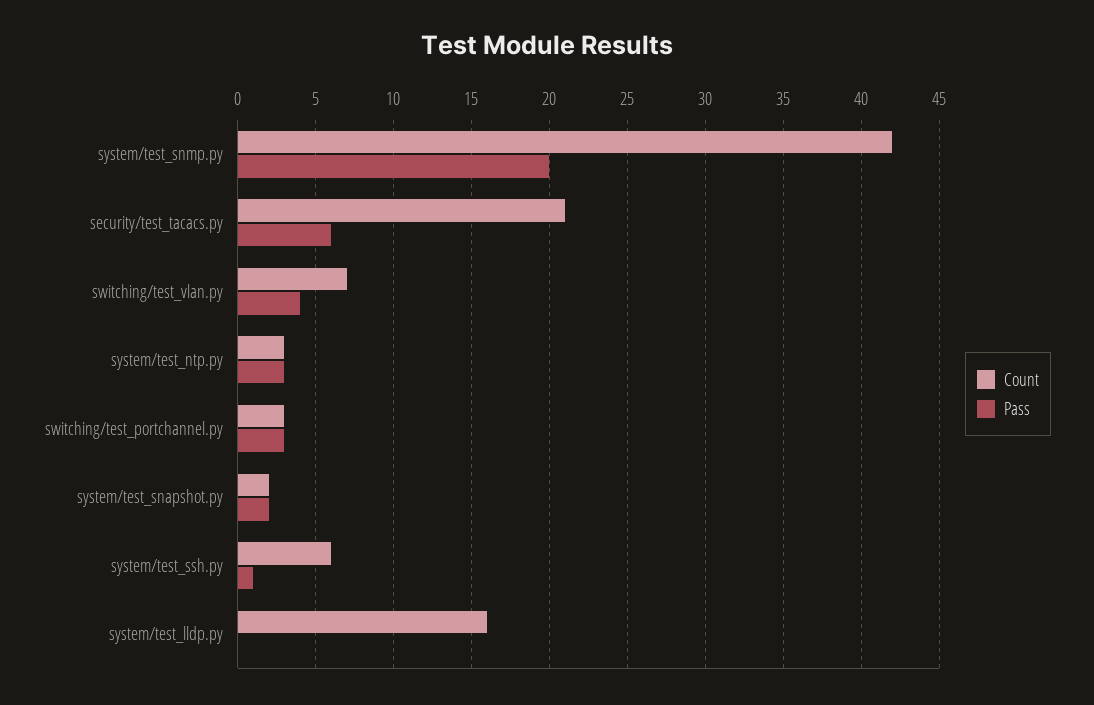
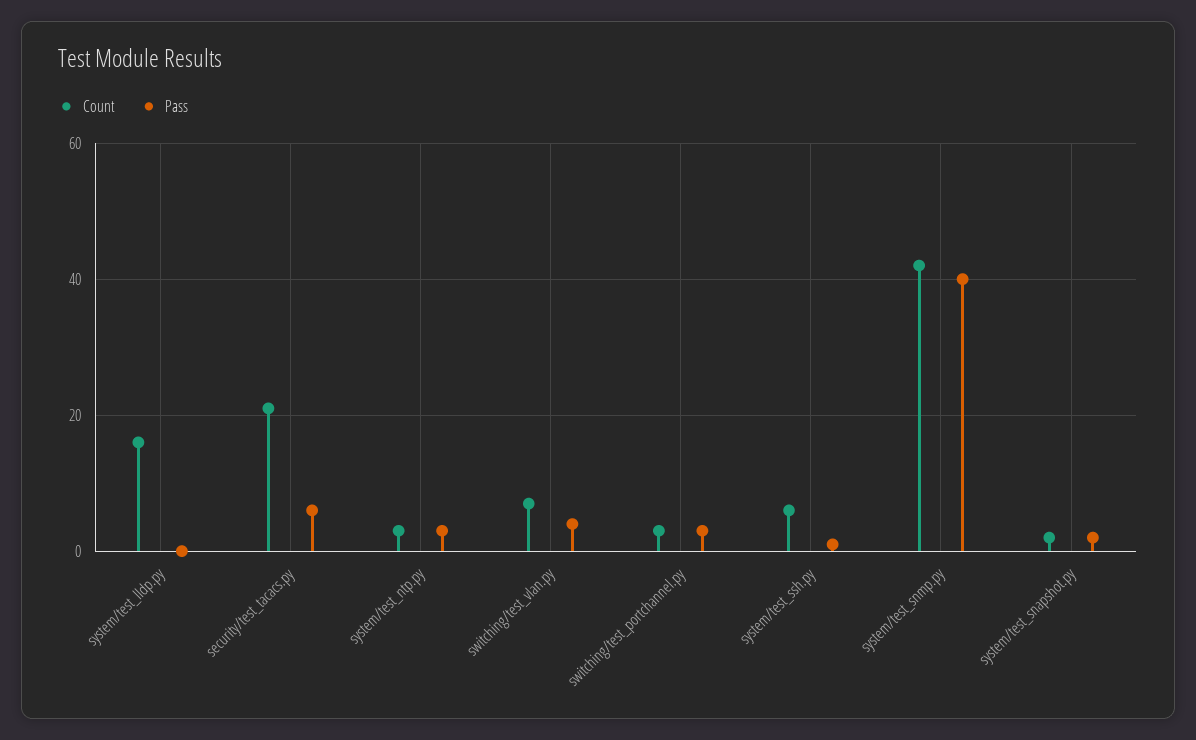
  {
    "Count": {
      "system/test_snmp.py": 42,
      "security/test_tacacs.py": 21,
      "switching/test_vlan.py": 7,
      "system/test_ntp.py": 3,
      "switching/test_portchannel.py": 3,
      "system/test_snapshot.py": 2,
      "system/test_ssh.py": 6,
      "system/test_lldp.py": 16
    },
    "Pass": {
-     "system/test_snmp.py": 20,
+     "system/test_snmp.py": 40,
      "security/test_tacacs.py": 6,
      "switching/test_vlan.py": 4,
      "system/test_ntp.py": 3,
      "switching/test_portchannel.py": 3,
      "system/test_snapshot.py": 2,
      "system/test_ssh.py": 1,
      "system/test_lldp.py": 0
    }
  }

